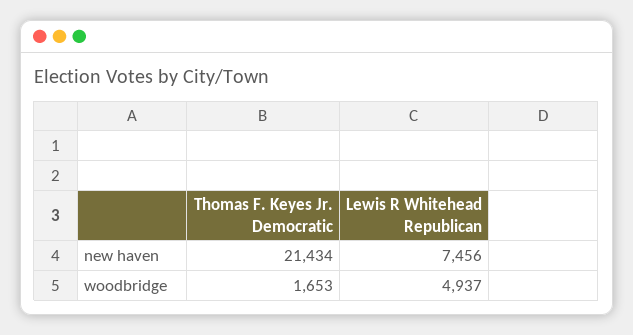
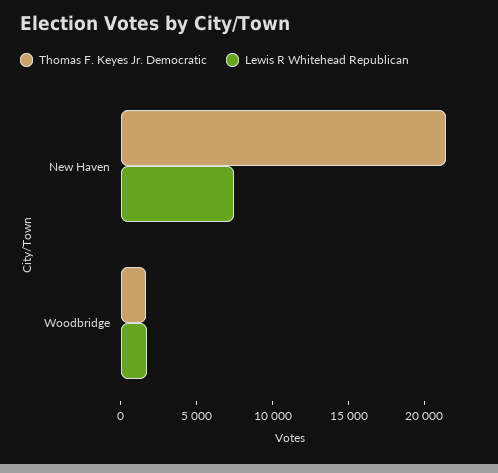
  {
    "Thomas F. Keyes Jr. Democratic": {
      "new haven": 21434,
      "woodbridge": 1653
    },
    "Lewis R Whitehead Republican": {
      "new haven": 7456,
-     "woodbridge": 4937
+     "woodbridge": 2000
    }
  }

